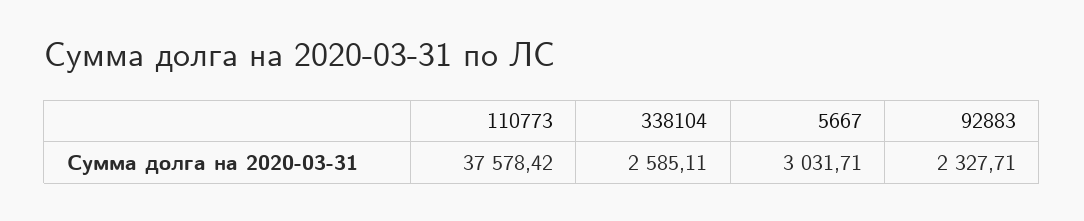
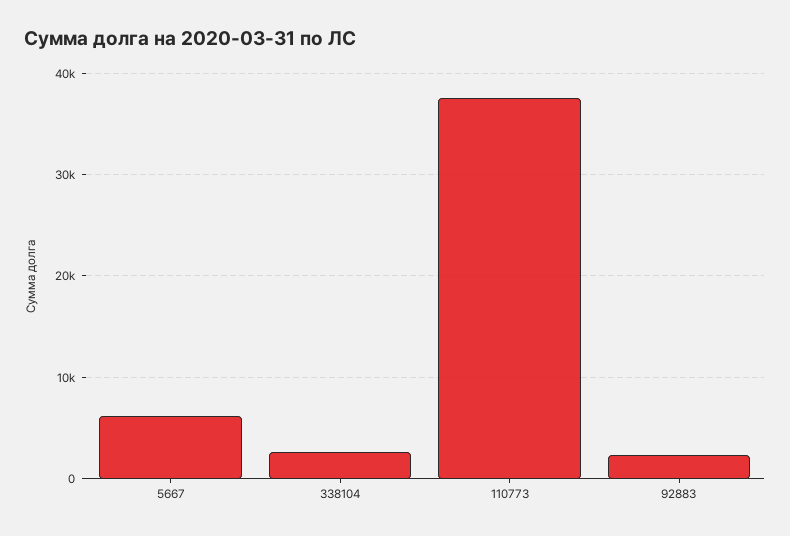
  {
    "110773": 37578.42,
    "338104": 2585.11,
-   "5667": 3031.71,
+   "5667": 6000,
    "92883": 2327.71
  }

